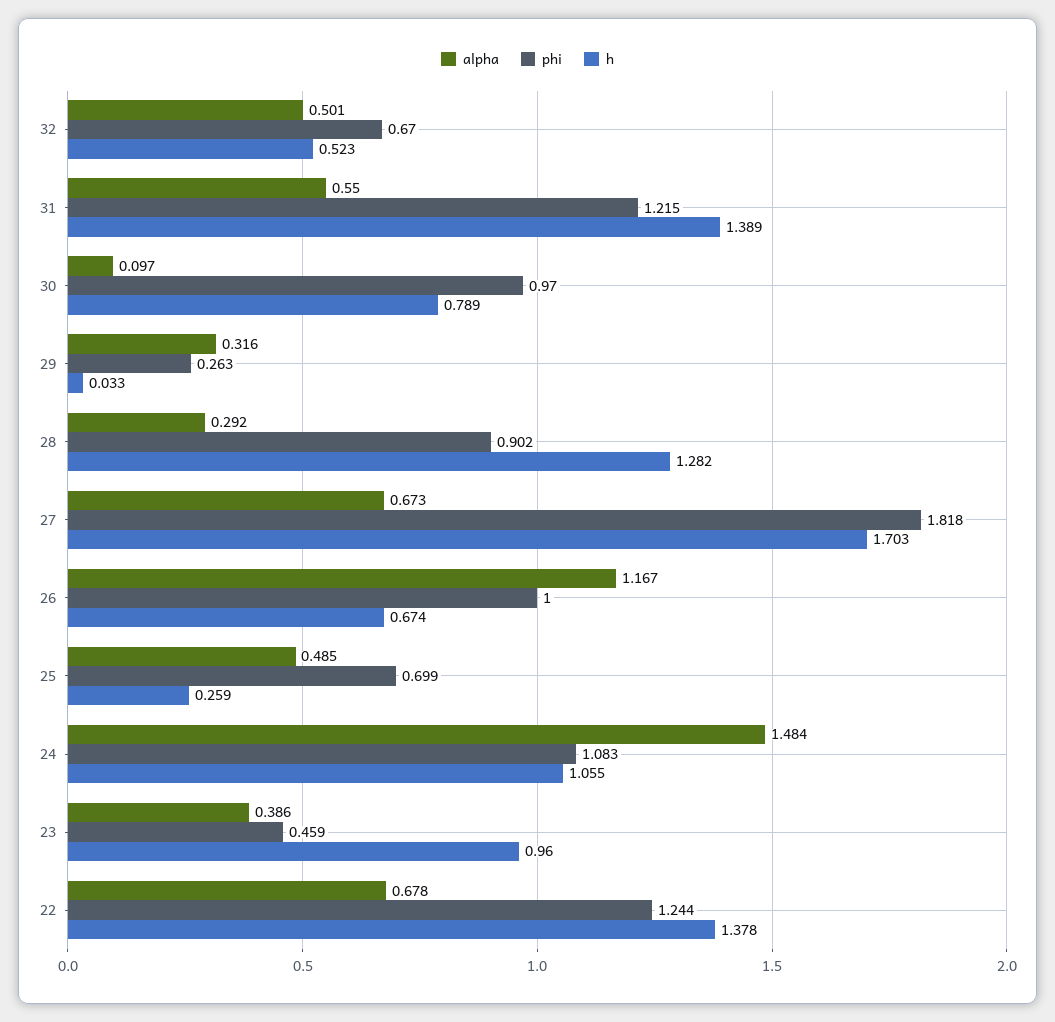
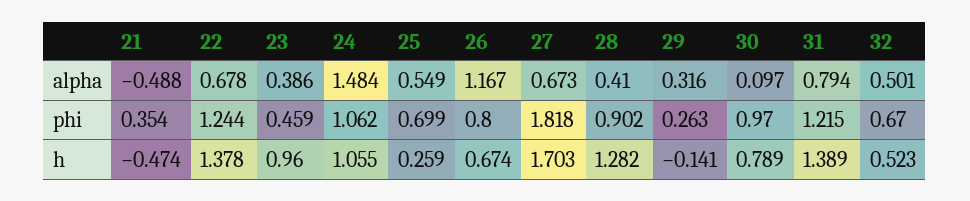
  {
    "alpha": {
      "32": 0.501,
-     "31": 0.55,
+     "31": 0.794,
      "30": 0.097,
      "29": 0.316,
-     "28": 0.292,
+     "28": 0.41,
      "27": 0.673,
      "26": 1.167,
-     "25": 0.485,
+     "25": 0.549,
      "24": 1.484,
      "23": 0.386,
-     "22": 0.678
+     "22": 0.678,
+     "21": -0.488
    },
    "phi": {
      "32": 0.67,
      "31": 1.215,
      "30": 0.97,
      "29": 0.263,
      "28": 0.902,
      "27": 1.818,
-     "26": 1,
+     "26": 0.8,
      "25": 0.699,
-     "24": 1.083,
+     "24": 1.062,
      "23": 0.459,
-     "22": 1.244
+     "22": 1.244,
+     "21": 0.354
    },
    "h": {
      "32": 0.523,
      "31": 1.389,
      "30": 0.789,
-     "29": 0.033,
+     "29": -0.141,
      "28": 1.282,
      "27": 1.703,
      "26": 0.674,
      "25": 0.259,
      "24": 1.055,
      "23": 0.96,
-     "22": 1.378
+     "22": 1.378,
+     "21": -0.474
    }
  }

